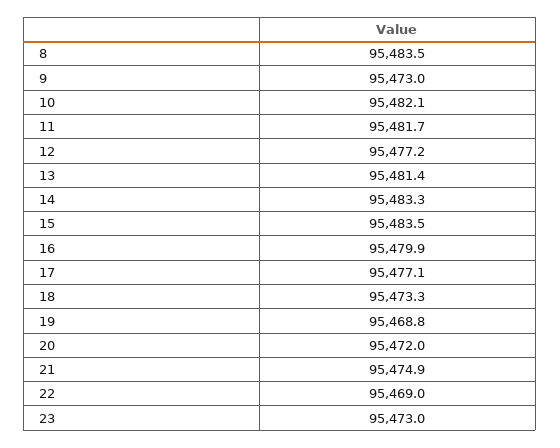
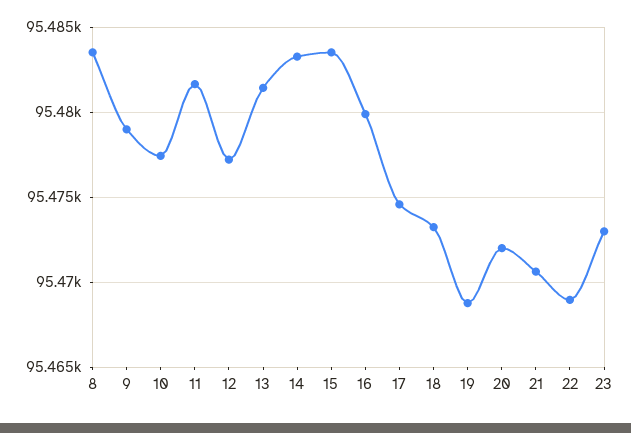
  {
    "8": 95483.5,
-   "9": 95473,
+   "9": 95479,
-   "10": 95482.1,
+   "10": 95477.5,
    "11": 95481.7,
    "12": 95477.2,
    "13": 95481.4,
    "14": 95483.3,
    "15": 95483.5,
    "16": 95479.9,
-   "17": 95477.1,
+   "17": 95474.5,
    "18": 95473.3,
    "19": 95468.8,
    "20": 95472,
-   "21": 95474.9,
+   "21": 95470.5,
    "22": 95469,
    "23": 95473
  }

